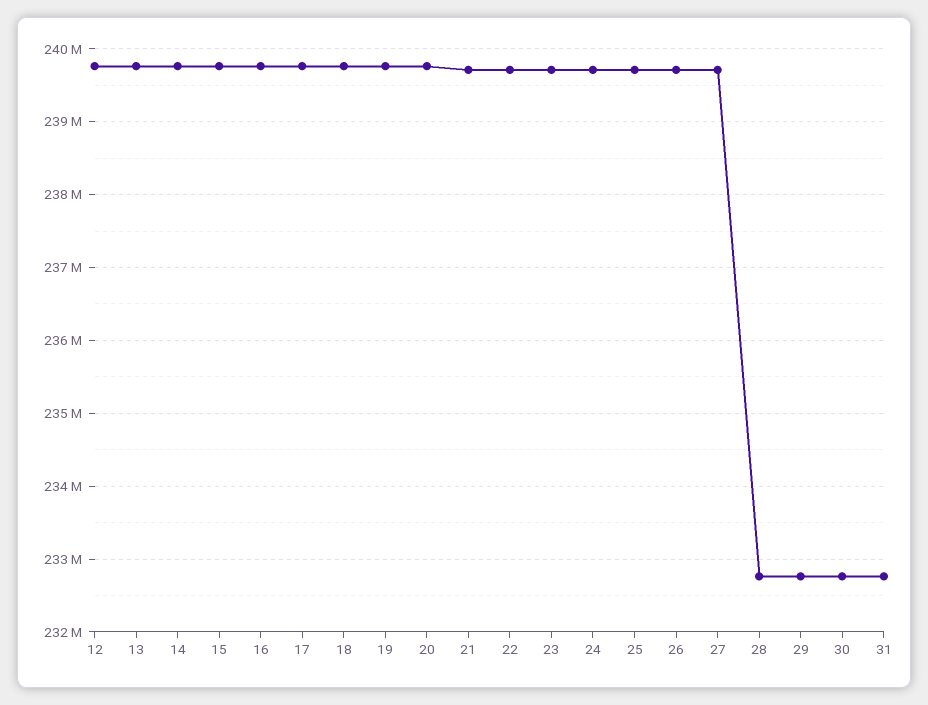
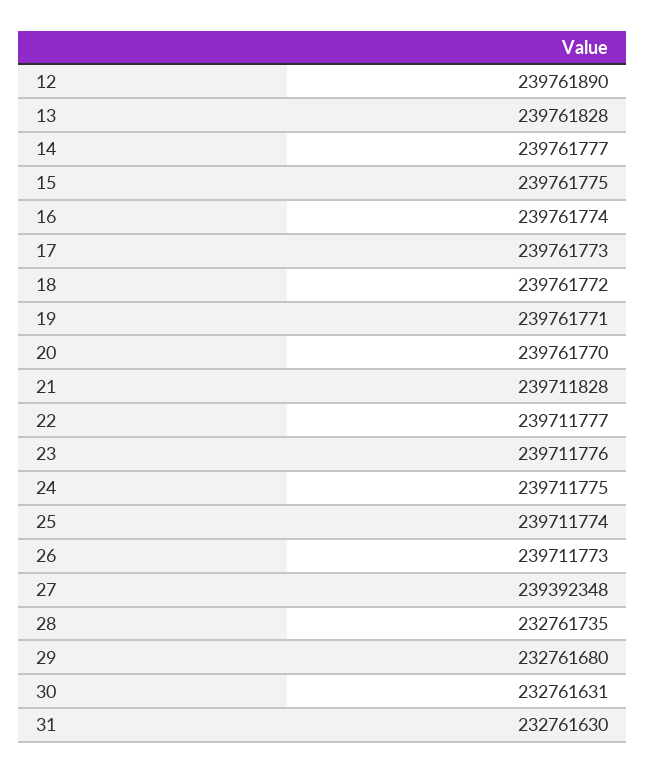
  {
    "12": 239761890,
    "13": 239761828,
    "14": 239761777,
    "15": 239761775,
    "16": 239761774,
    "17": 239761773,
    "18": 239761772,
    "19": 239761771,
    "20": 239761770,
    "21": 239711828,
    "22": 239711777,
    "23": 239711776,
    "24": 239711775,
    "25": 239711774,
    "26": 239711773,
-   "27": 239700000,
+   "27": 239392348,
    "28": 232761735,
    "29": 232761680,
    "30": 232761631,
    "31": 232761630
  }

